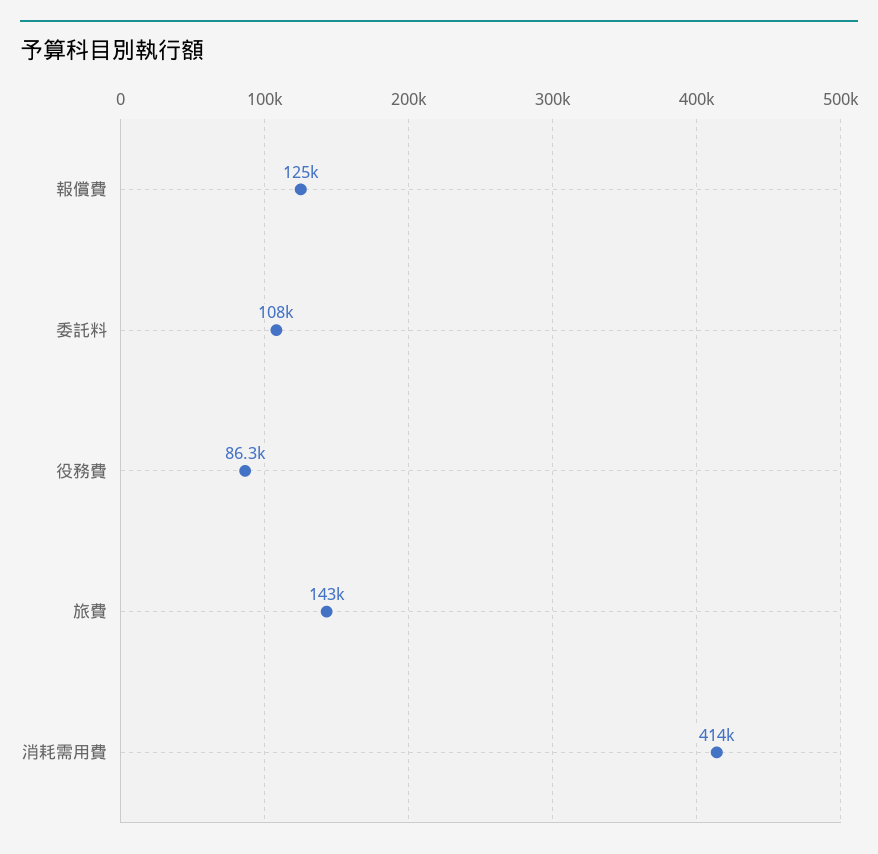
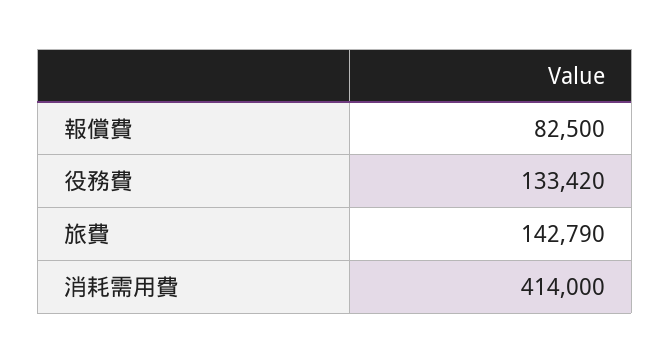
  {
-   "報償費": 125000,
+   "報償費": 82500,
-   "委託料": 108000,
-   "役務費": 86300,
+   "役務費": 133420,
    "旅費": 142790,
    "消耗需用費": 414000
  }

